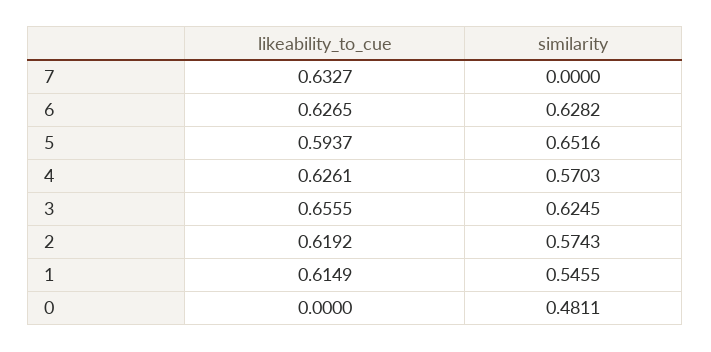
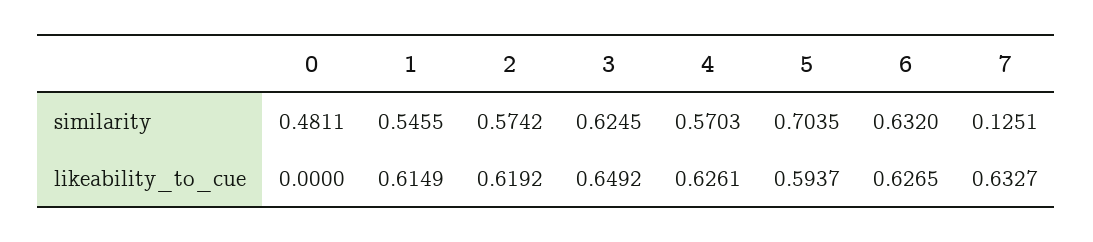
  {
    "likeability_to_cue": {
      "7": 0.6327,
      "6": 0.6265,
      "5": 0.5937,
      "4": 0.6261,
-     "3": 0.6555,
+     "3": 0.6492,
      "2": 0.6192,
      "1": 0.6149,
      "0": 0
    },
    "similarity": {
-     "7": 0,
+     "7": 0.1251,
-     "6": 0.6282,
+     "6": 0.632,
-     "5": 0.6516,
+     "5": 0.7035,
      "4": 0.5703,
      "3": 0.6245,
-     "2": 0.5743,
+     "2": 0.5742,
      "1": 0.5455,
      "0": 0.4811
    }
  }

